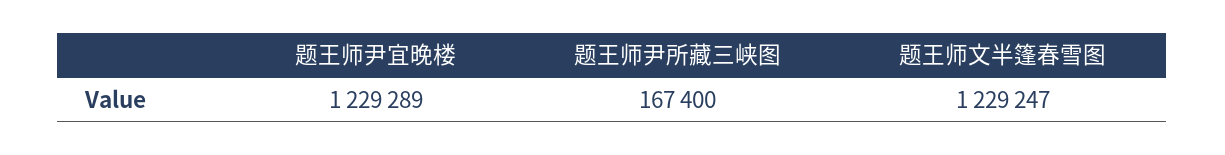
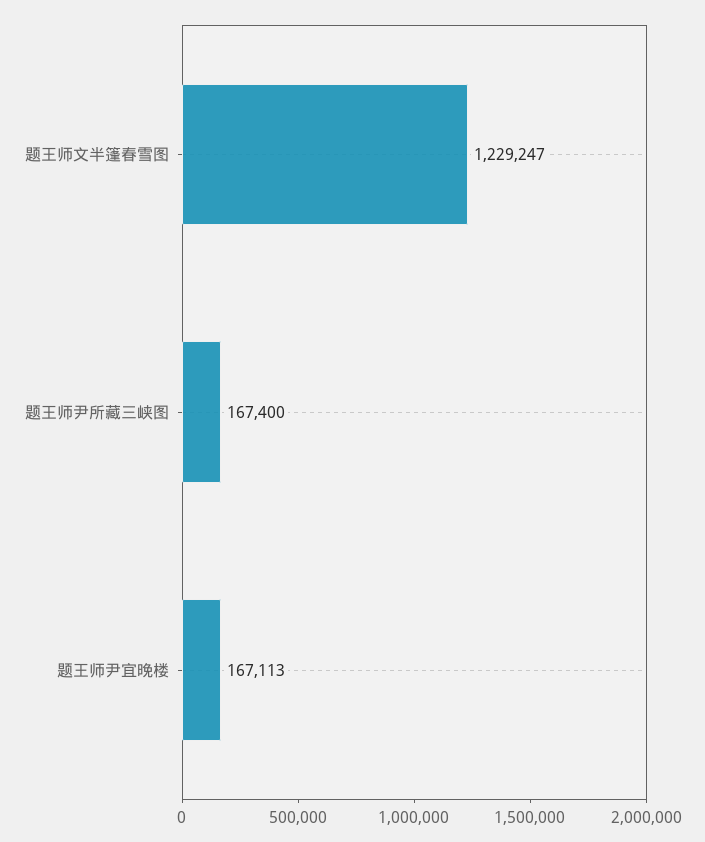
  {
-   "题王师尹宜晚楼": 1229289,
+   "题王师尹宜晚楼": 167113,
    "题王师尹所藏三峡图": 167400,
    "题王师文半篷春雪图": 1229247
  }

